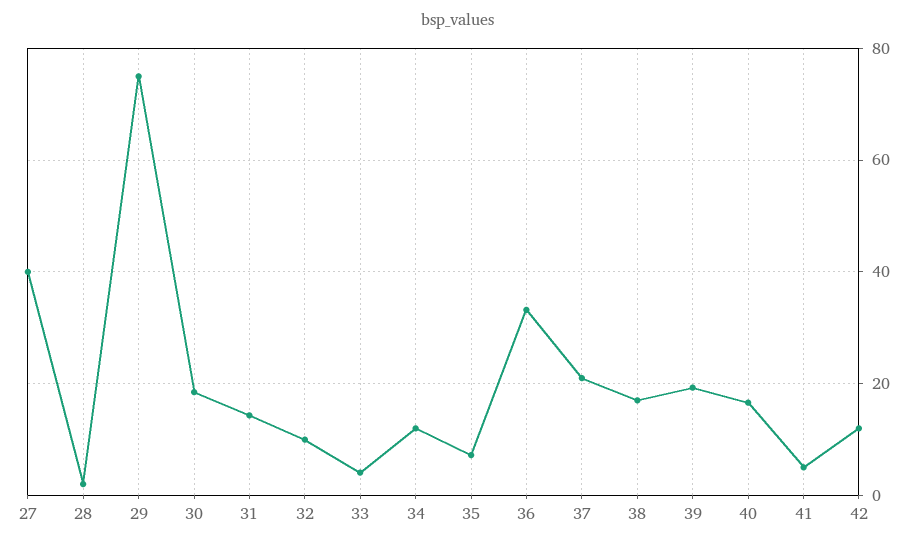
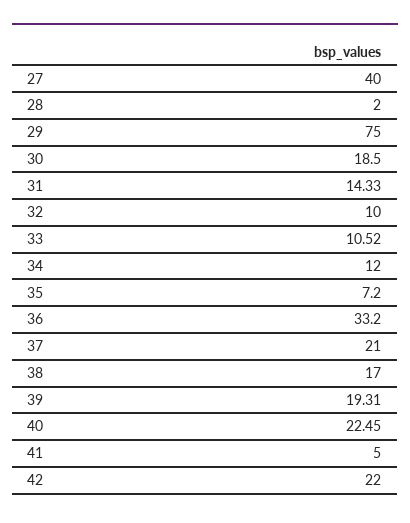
  {
    "27": 40,
    "28": 2,
    "29": 75,
    "30": 18.5,
    "31": 14.33,
    "32": 10,
-   "33": 4,
+   "33": 10.52,
    "34": 12,
    "35": 7.2,
    "36": 33.2,
    "37": 21,
    "38": 17,
    "39": 19.31,
-   "40": 16,
+   "40": 22.45,
    "41": 5,
-   "42": 12
+   "42": 22
  }

